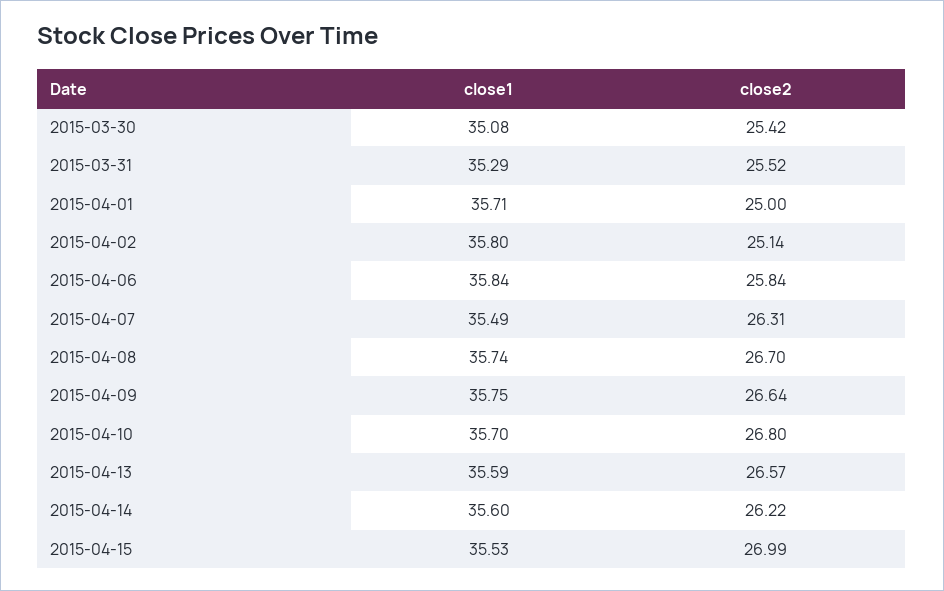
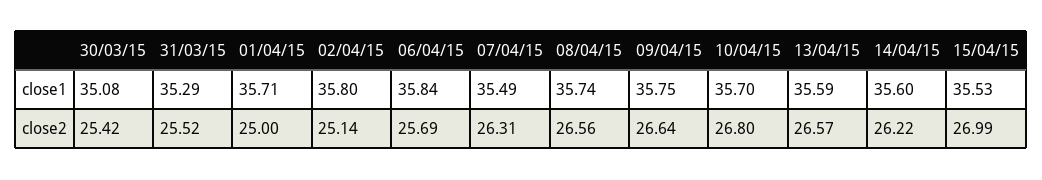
  {
    "close1": {
      "2015-03-30": 35.08,
      "2015-03-31": 35.29,
      "2015-04-01": 35.71,
      "2015-04-02": 35.8,
      "2015-04-06": 35.84,
      "2015-04-07": 35.49,
      "2015-04-08": 35.74,
      "2015-04-09": 35.75,
      "2015-04-10": 35.7,
      "2015-04-13": 35.59,
      "2015-04-14": 35.6,
      "2015-04-15": 35.53
    },
    "close2": {
      "2015-03-30": 25.42,
      "2015-03-31": 25.52,
      "2015-04-01": 25,
      "2015-04-02": 25.14,
-     "2015-04-06": 25.84,
+     "2015-04-06": 25.69,
      "2015-04-07": 26.31,
-     "2015-04-08": 26.7,
+     "2015-04-08": 26.56,
      "2015-04-09": 26.64,
      "2015-04-10": 26.8,
      "2015-04-13": 26.57,
      "2015-04-14": 26.22,
      "2015-04-15": 26.99
    }
  }

